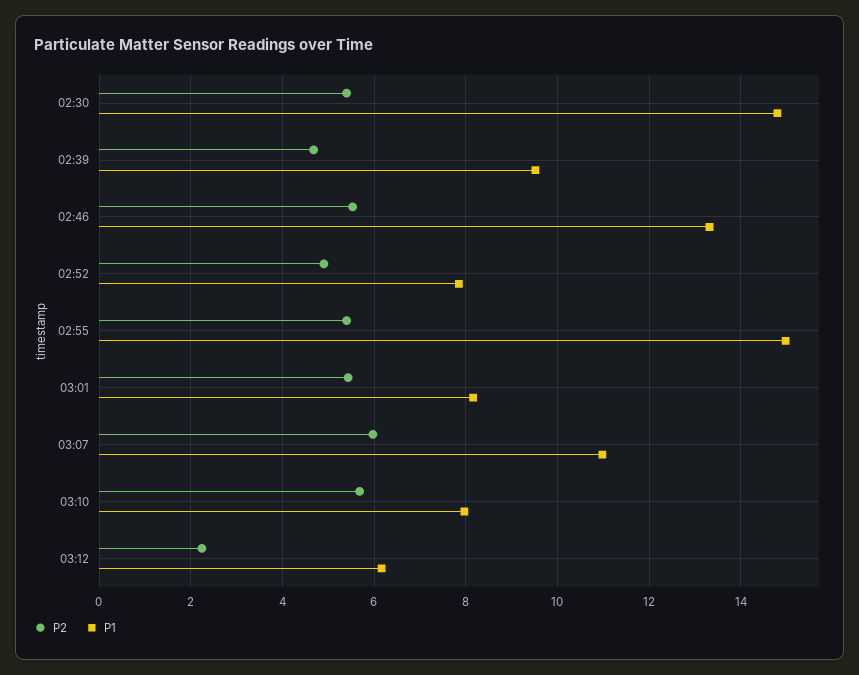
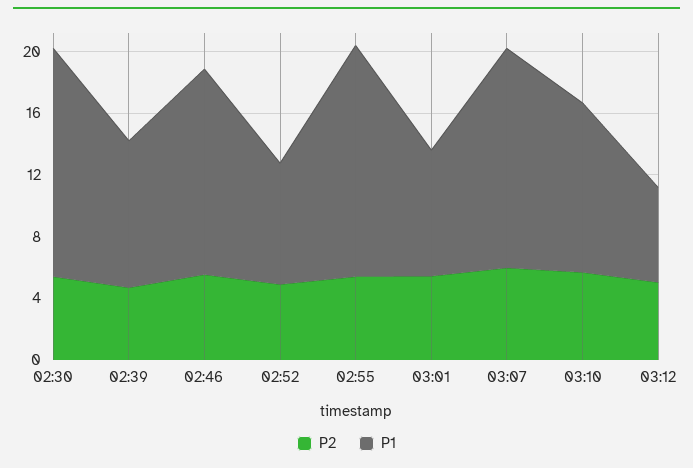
  {
    "P2": {
      "02:30": 5.4,
      "02:39": 4.6,
      "02:46": 5.6,
      "02:52": 5,
      "02:55": 5.4,
      "03:01": 5.4,
      "03:07": 6,
      "03:10": 5.6,
-     "03:12": 2.2
+     "03:12": 5
    },
    "P1": {
      "02:30": 14.8,
      "02:39": 9.6,
      "02:46": 13.4,
      "02:52": 7.8,
      "02:55": 15,
      "03:01": 8.2,
-     "03:07": 11,
+     "03:07": 14,
-     "03:10": 8,
+     "03:10": 11,
      "03:12": 6.2
    }
  }

